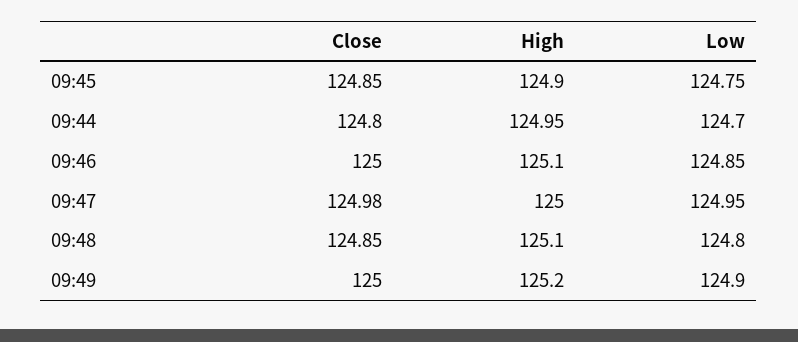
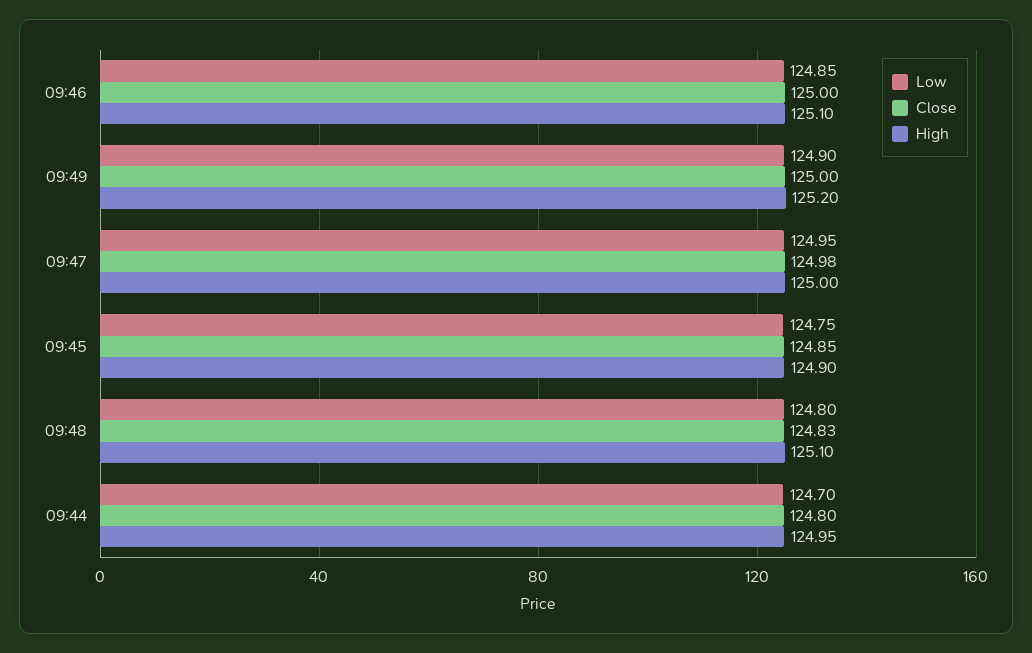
  {
    "Close": {
      "09:45": 124.85,
      "09:44": 124.8,
      "09:46": 125,
      "09:47": 124.98,
-     "09:48": 124.85,
+     "09:48": 124.83,
      "09:49": 125
    },
    "High": {
      "09:45": 124.9,
      "09:44": 124.95,
      "09:46": 125.1,
      "09:47": 125,
      "09:48": 125.1,
      "09:49": 125.2
    },
    "Low": {
      "09:45": 124.75,
      "09:44": 124.7,
      "09:46": 124.85,
      "09:47": 124.95,
      "09:48": 124.8,
      "09:49": 124.9
    }
  }

